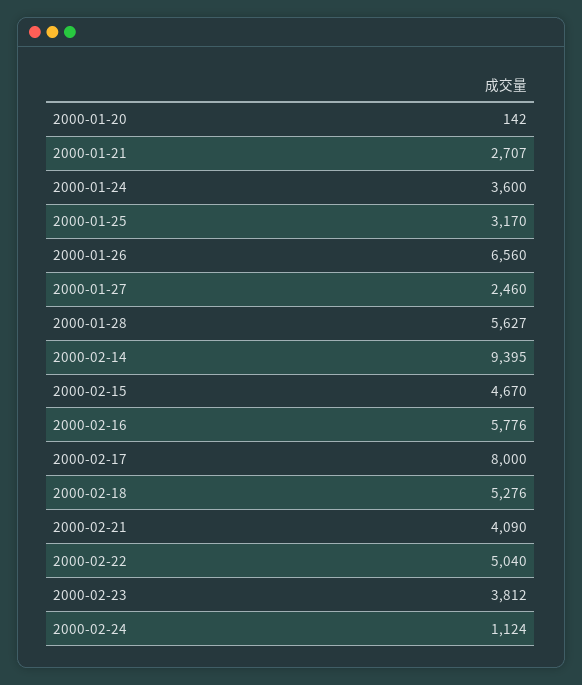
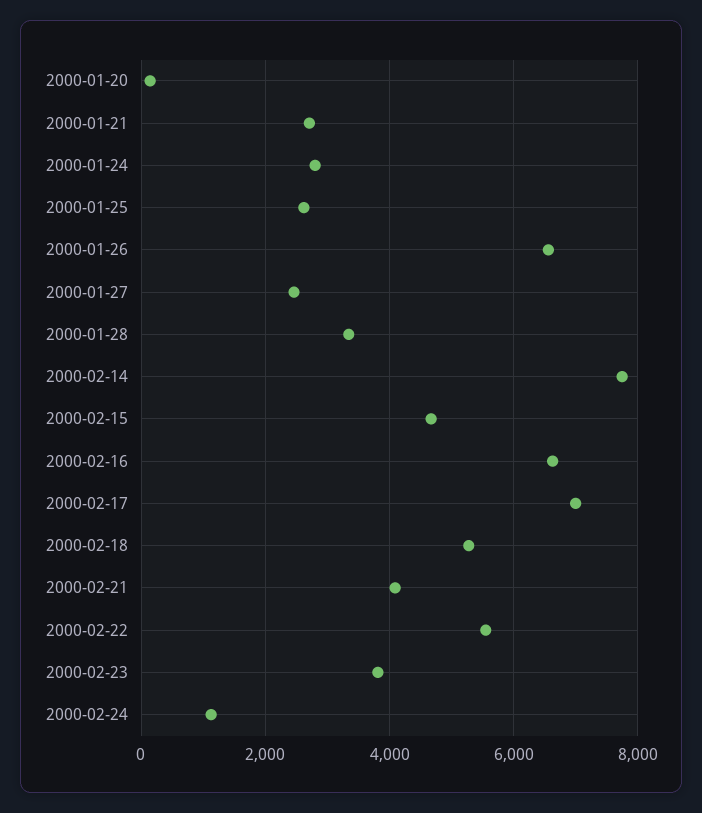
  {
    "2000-01-20": 142,
    "2000-01-21": 2707,
-   "2000-01-24": 3600,
+   "2000-01-24": 2800,
-   "2000-01-25": 3170,
+   "2000-01-25": 2600,
    "2000-01-26": 6560,
    "2000-01-27": 2460,
-   "2000-01-28": 5627,
+   "2000-01-28": 3400,
-   "2000-02-14": 9395,
+   "2000-02-14": 7800,
    "2000-02-15": 4670,
-   "2000-02-16": 5776,
+   "2000-02-16": 6600,
-   "2000-02-17": 8000,
+   "2000-02-17": 7000,
    "2000-02-18": 5276,
    "2000-02-21": 4090,
-   "2000-02-22": 5040,
+   "2000-02-22": 5600,
    "2000-02-23": 3812,
    "2000-02-24": 1124
  }

